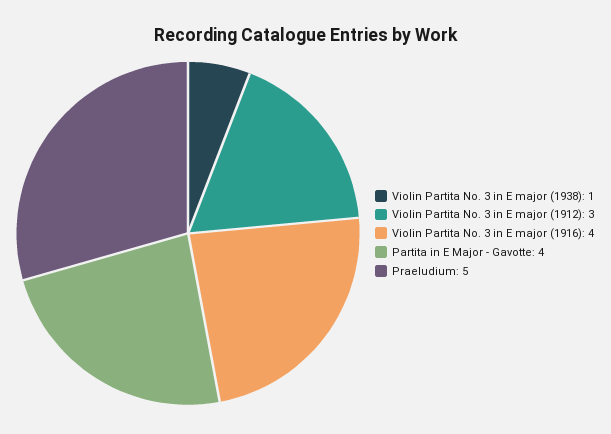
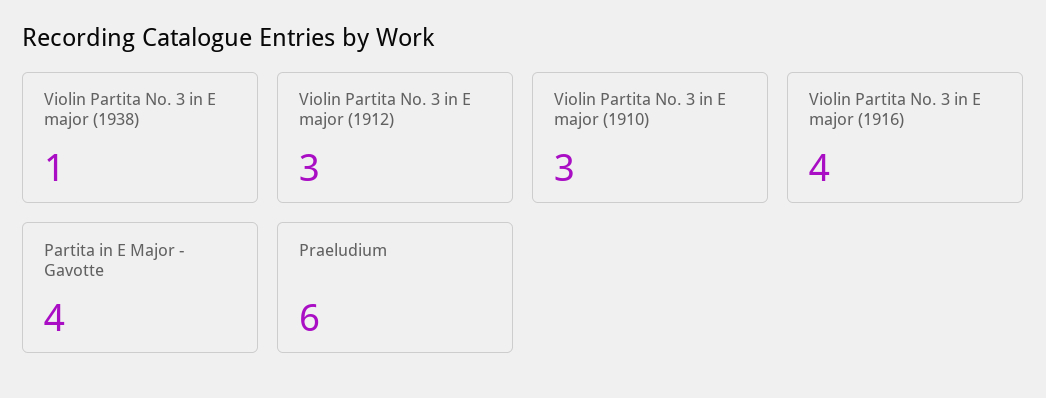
  {
    "Violin Partita No. 3 in E major (1938)": 1,
    "Violin Partita No. 3 in E major (1912)": 3,
    "Violin Partita No. 3 in E major (1916)": 4,
    "Partita in E Major - Gavotte": 4,
-   "Praeludium": 5
+   "Praeludium": 6,
+   "Violin Partita No. 3 in E major (1910)": 3
  }

